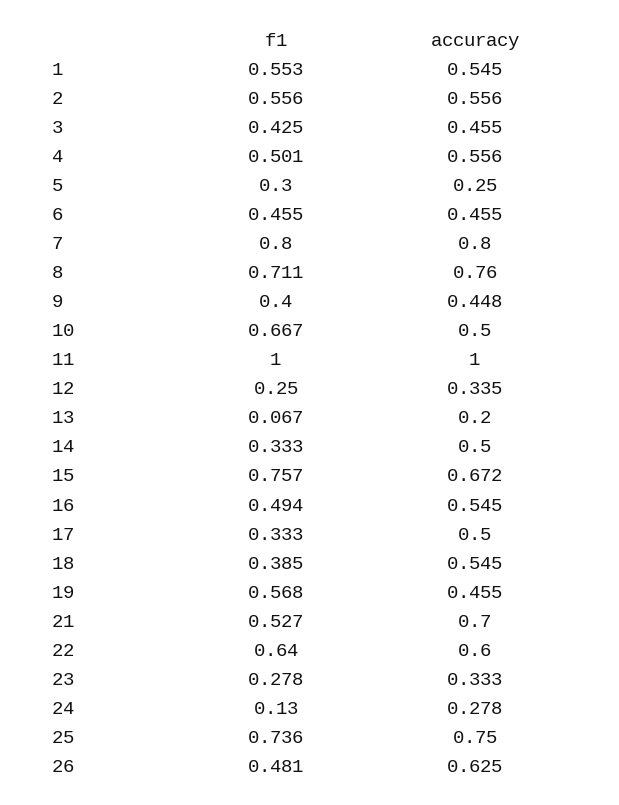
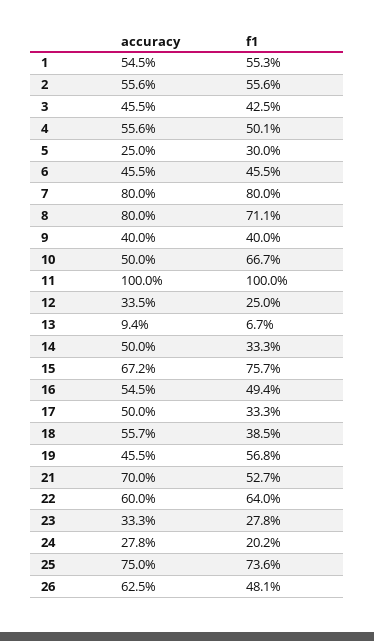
  {
    "f1": {
      "1": 0.553,
      "2": 0.556,
      "3": 0.425,
      "4": 0.501,
      "5": 0.3,
      "6": 0.455,
      "7": 0.8,
      "8": 0.711,
      "9": 0.4,
      "10": 0.667,
      "11": 1,
      "12": 0.25,
      "13": 0.067,
      "14": 0.333,
      "15": 0.757,
      "16": 0.494,
      "17": 0.333,
      "18": 0.385,
      "19": 0.568,
      "21": 0.527,
      "22": 0.64,
      "23": 0.278,
-     "24": 0.13,
+     "24": 0.202,
      "25": 0.736,
      "26": 0.481
    },
    "accuracy": {
      "1": 0.545,
      "2": 0.556,
      "3": 0.455,
      "4": 0.556,
      "5": 0.25,
      "6": 0.455,
      "7": 0.8,
-     "8": 0.76,
+     "8": 0.8,
-     "9": 0.448,
+     "9": 0.4,
      "10": 0.5,
      "11": 1,
      "12": 0.335,
-     "13": 0.2,
+     "13": 0.094,
      "14": 0.5,
      "15": 0.672,
      "16": 0.545,
      "17": 0.5,
-     "18": 0.545,
+     "18": 0.557,
      "19": 0.455,
      "21": 0.7,
      "22": 0.6,
      "23": 0.333,
      "24": 0.278,
      "25": 0.75,
      "26": 0.625
    }
  }

